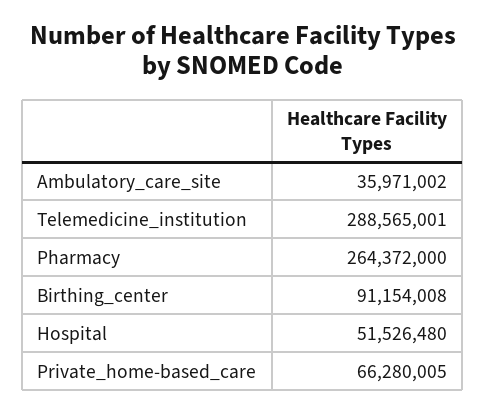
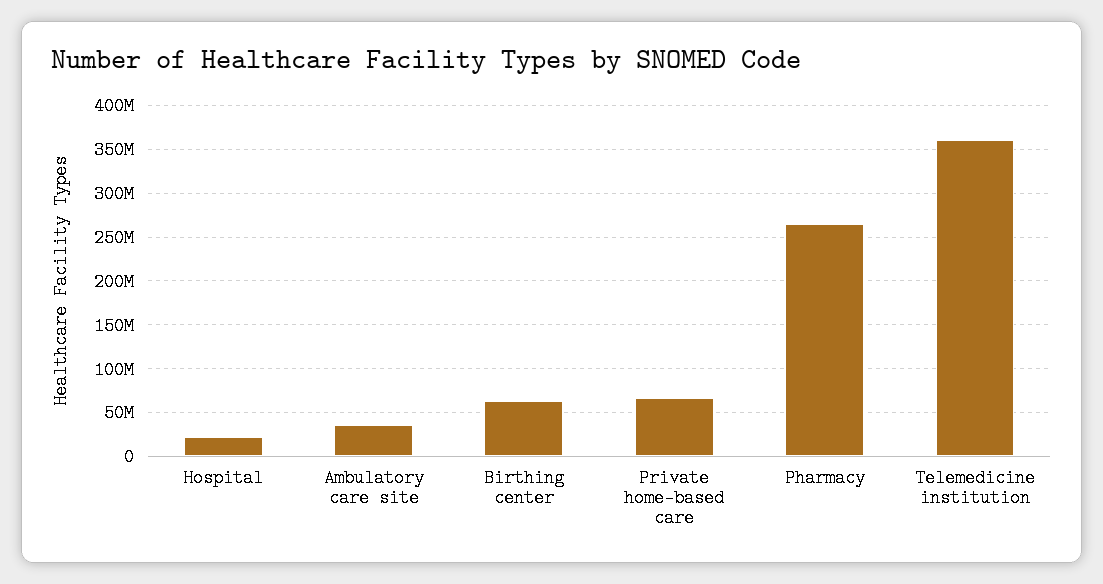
  {
    "Ambulatory_care_site": 35971002,
-   "Telemedicine_institution": 288565001,
+   "Telemedicine_institution": 360000000,
    "Pharmacy": 264372000,
-   "Birthing_center": 91154008,
+   "Birthing_center": 60000000,
-   "Hospital": 51526480,
+   "Hospital": 20000000,
    "Private_home-based_care": 66280005
  }

